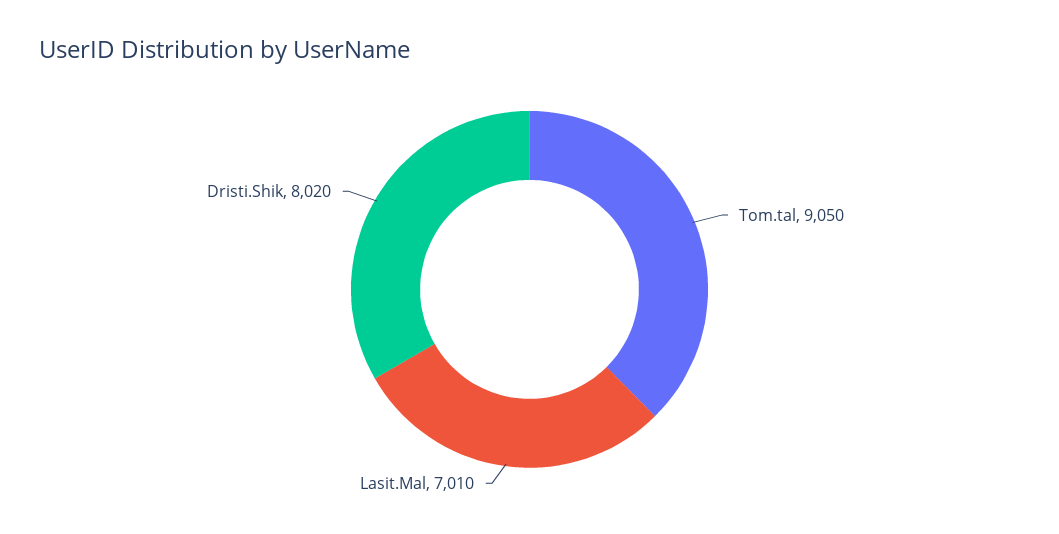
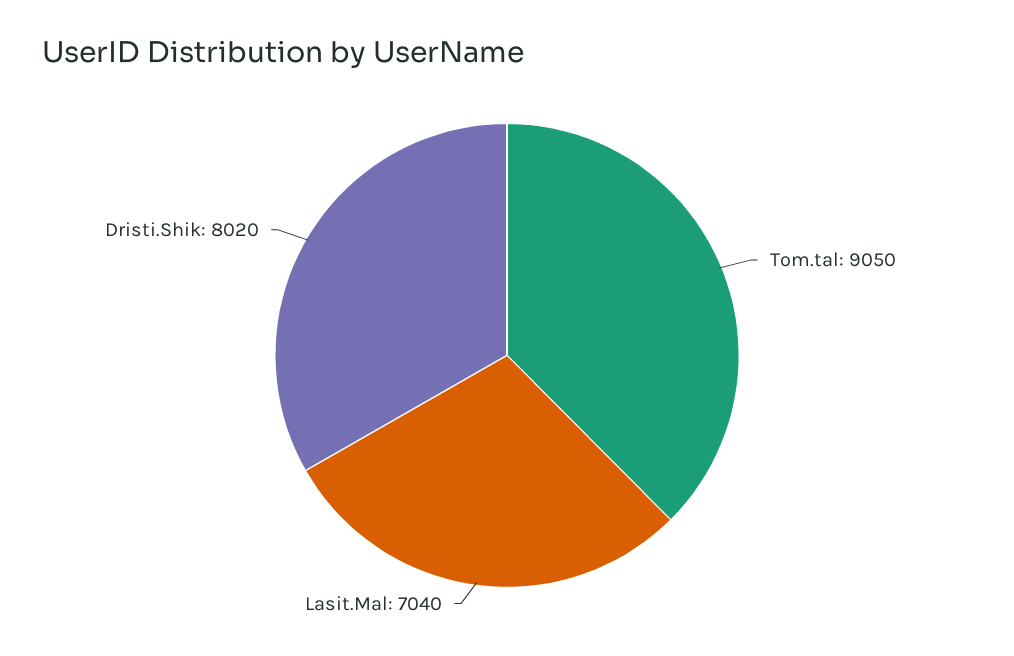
  {
    "Tom.tal": 9050,
-   "Lasit.Mal": 7010,
+   "Lasit.Mal": 7040,
    "Dristi.Shik": 8020
  }

